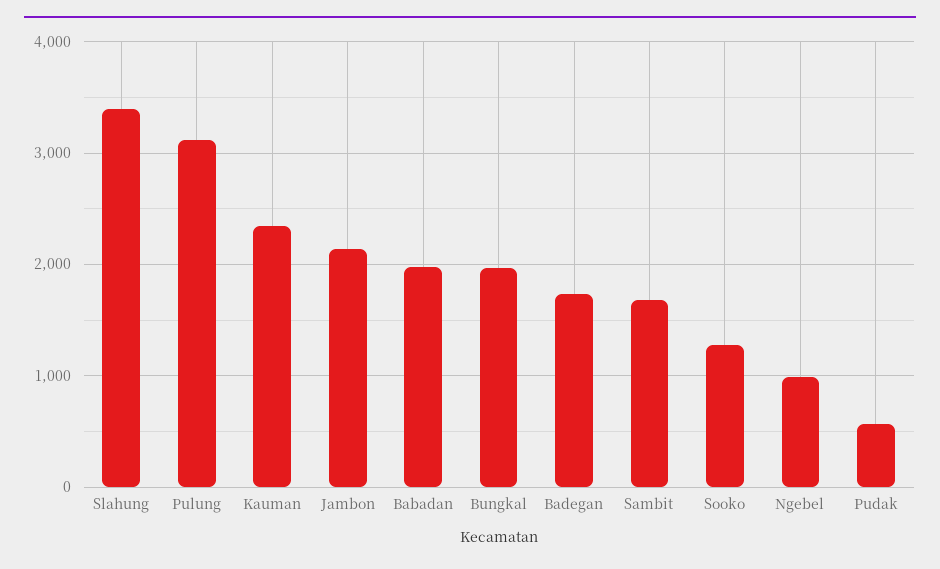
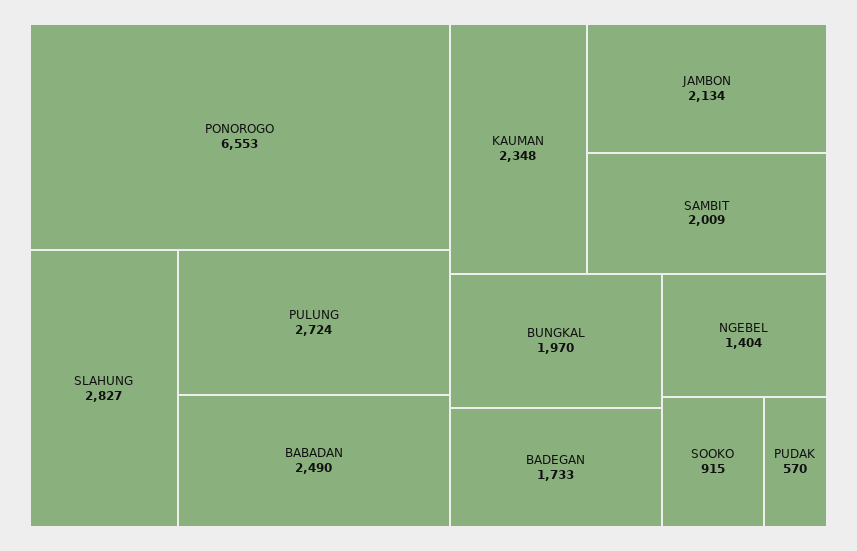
  {
-   "Slahung": 3400,
+   "Slahung": 2827,
-   "Pulung": 3100,
+   "Pulung": 2724,
    "Kauman": 2348,
    "Jambon": 2134,
-   "Babadan": 2000,
+   "Babadan": 2490,
    "Bungkal": 1970,
    "Badegan": 1733,
-   "Sambit": 1700,
+   "Sambit": 2009,
-   "Sooko": 1300,
+   "Sooko": 915,
-   "Ngebel": 1000,
+   "Ngebel": 1404,
-   "Pudak": 570
+   "Pudak": 570,
+   "PONOROGO": 6553
  }

